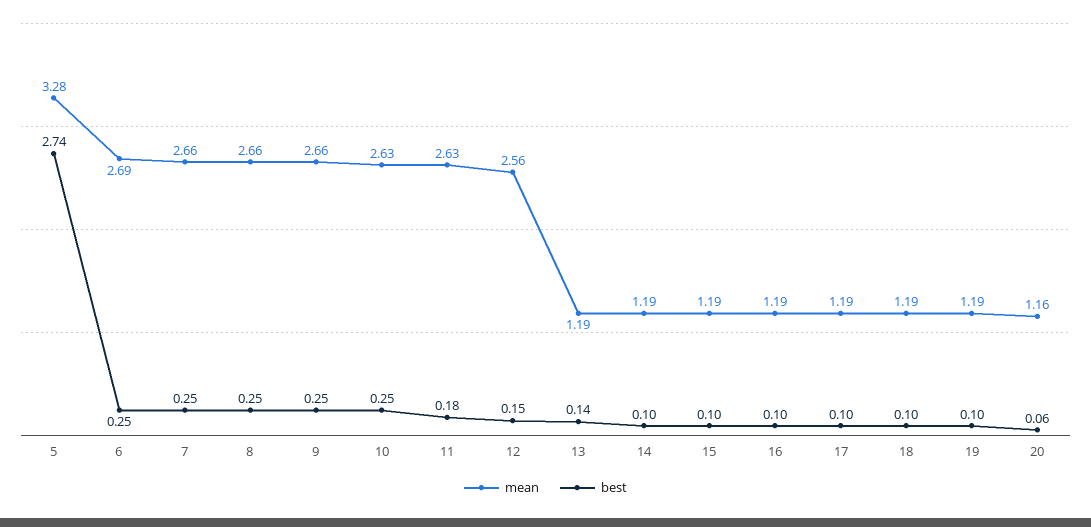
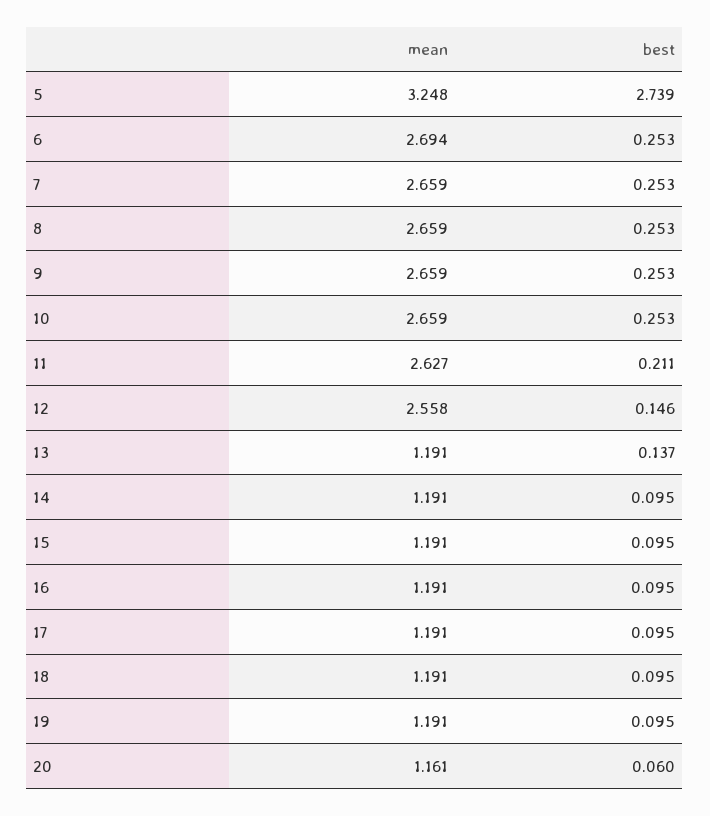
  {
    "mean": {
-     "5": 3.28,
+     "5": 3.248,
      "6": 2.694,
      "7": 2.659,
      "8": 2.659,
      "9": 2.659,
-     "10": 2.63,
+     "10": 2.659,
      "11": 2.627,
      "12": 2.558,
      "13": 1.191,
      "14": 1.191,
      "15": 1.191,
      "16": 1.191,
      "17": 1.191,
      "18": 1.191,
      "19": 1.191,
      "20": 1.161
    },
    "best": {
      "5": 2.739,
      "6": 0.253,
      "7": 0.253,
      "8": 0.253,
      "9": 0.253,
      "10": 0.253,
-     "11": 0.18,
+     "11": 0.211,
      "12": 0.146,
      "13": 0.137,
      "14": 0.095,
      "15": 0.095,
      "16": 0.095,
      "17": 0.095,
      "18": 0.095,
      "19": 0.095,
      "20": 0.06
    }
  }

